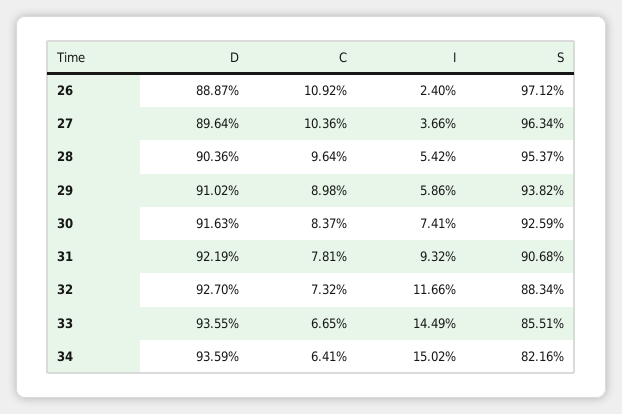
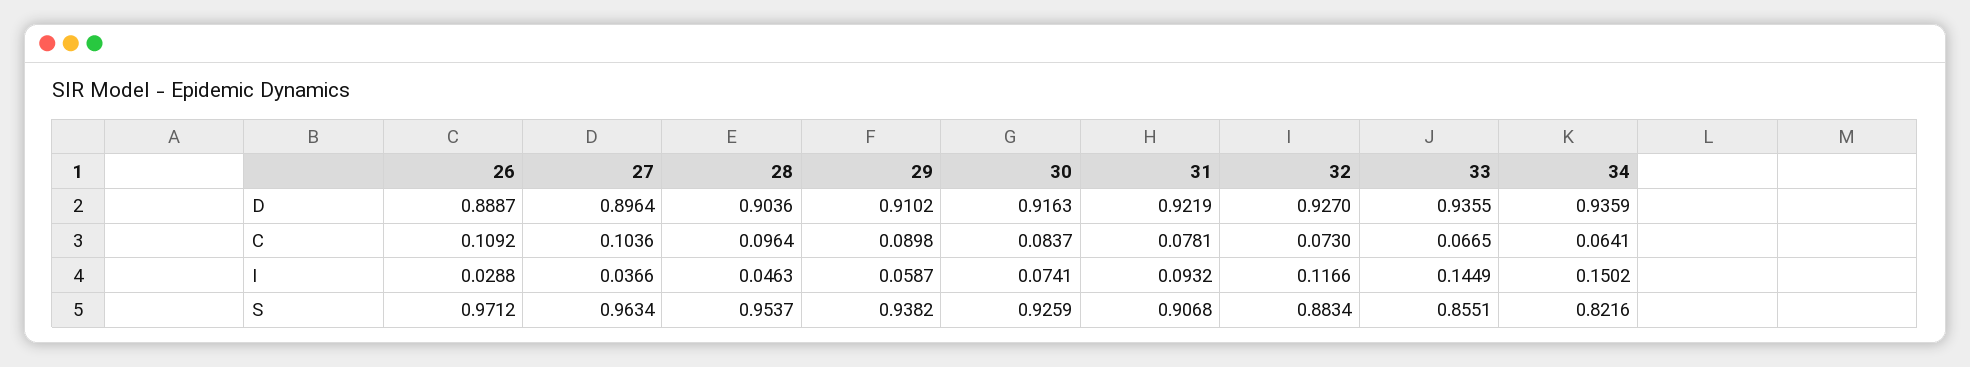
  {
    "D": {
      "26": 0.8887,
      "27": 0.8964,
      "28": 0.9036,
      "29": 0.9102,
      "30": 0.9163,
      "31": 0.9219,
      "32": 0.927,
      "33": 0.9355,
      "34": 0.9359
    },
    "C": {
      "26": 0.1092,
      "27": 0.1036,
      "28": 0.0964,
      "29": 0.0898,
      "30": 0.0837,
      "31": 0.0781,
-     "32": 0.0732,
+     "32": 0.073,
      "33": 0.0665,
      "34": 0.0641
    },
    "I": {
-     "26": 0.024,
+     "26": 0.0288,
      "27": 0.0366,
-     "28": 0.0542,
+     "28": 0.0463,
-     "29": 0.0586,
+     "29": 0.0587,
      "30": 0.0741,
      "31": 0.0932,
      "32": 0.1166,
      "33": 0.1449,
      "34": 0.1502
    },
    "S": {
      "26": 0.9712,
      "27": 0.9634,
      "28": 0.9537,
      "29": 0.9382,
      "30": 0.9259,
      "31": 0.9068,
      "32": 0.8834,
      "33": 0.8551,
      "34": 0.8216
    }
  }

